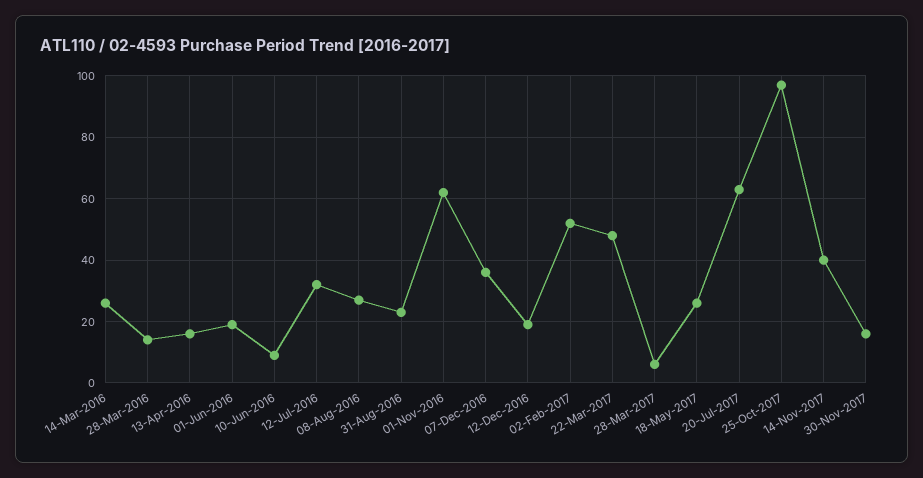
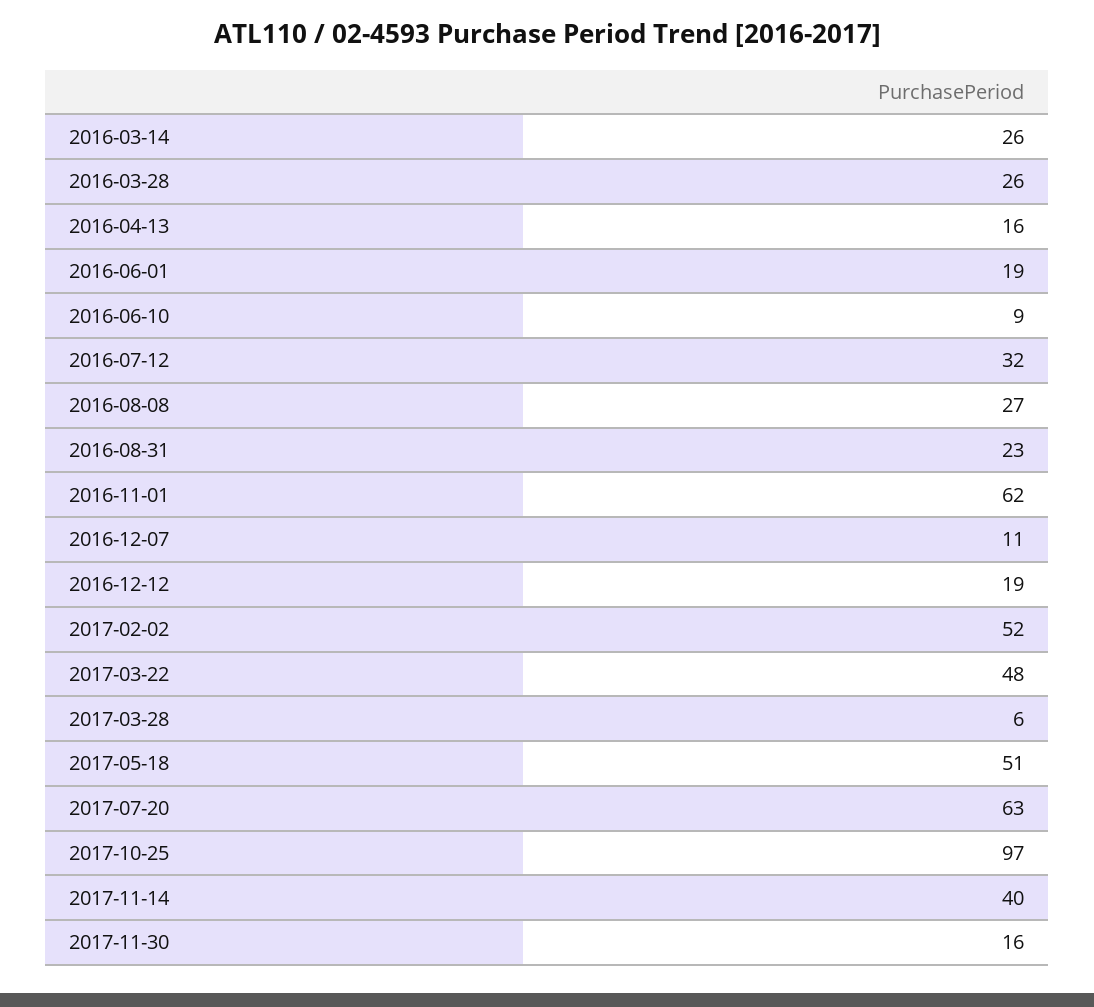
  {
    "14-Mar-2016": 26,
-   "28-Mar-2016": 15,
+   "28-Mar-2016": 26,
    "13-Apr-2016": 16,
    "01-Jun-2016": 19,
    "10-Jun-2016": 9,
    "12-Jul-2016": 32,
    "08-Aug-2016": 27,
    "31-Aug-2016": 23,
    "01-Nov-2016": 62,
-   "07-Dec-2016": 35,
+   "07-Dec-2016": 11,
    "12-Dec-2016": 19,
    "02-Feb-2017": 52,
    "22-Mar-2017": 48,
    "28-Mar-2017": 6,
-   "18-May-2017": 25,
+   "18-May-2017": 51,
    "20-Jul-2017": 63,
    "25-Oct-2017": 97,
    "14-Nov-2017": 40,
    "30-Nov-2017": 16
  }

